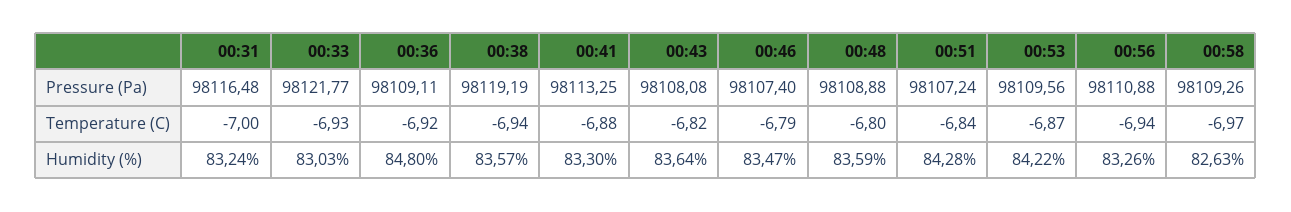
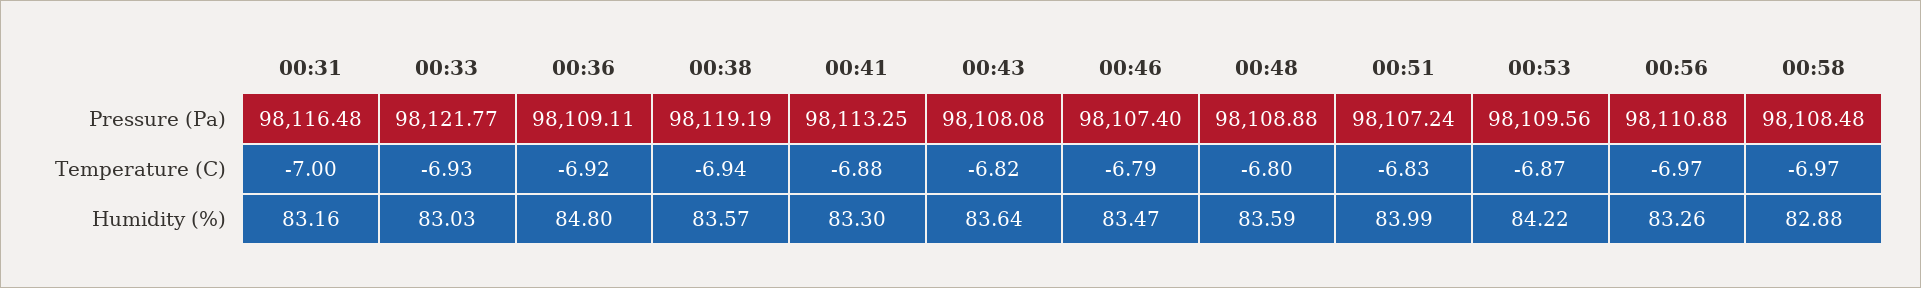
  {
    "00:31": {
      "Pressure (Pa)": 98116.48,
      "Temperature (C)": -7,
-     "Humidity (%)": 83.24
+     "Humidity (%)": 83.16
    },
    "00:33": {
      "Pressure (Pa)": 98121.77,
      "Temperature (C)": -6.93,
      "Humidity (%)": 83.03
    },
    "00:36": {
      "Pressure (Pa)": 98109.11,
      "Temperature (C)": -6.92,
      "Humidity (%)": 84.8
    },
    "00:38": {
      "Pressure (Pa)": 98119.19,
      "Temperature (C)": -6.94,
      "Humidity (%)": 83.57
    },
    "00:41": {
      "Pressure (Pa)": 98113.25,
      "Temperature (C)": -6.88,
      "Humidity (%)": 83.3
    },
    "00:43": {
      "Pressure (Pa)": 98108.08,
      "Temperature (C)": -6.82,
      "Humidity (%)": 83.64
    },
    "00:46": {
      "Pressure (Pa)": 98107.4,
      "Temperature (C)": -6.79,
      "Humidity (%)": 83.47
    },
    "00:48": {
      "Pressure (Pa)": 98108.88,
      "Temperature (C)": -6.8,
      "Humidity (%)": 83.59
    },
    "00:51": {
      "Pressure (Pa)": 98107.24,
-     "Temperature (C)": -6.84,
+     "Temperature (C)": -6.83,
-     "Humidity (%)": 84.28
+     "Humidity (%)": 83.99
    },
    "00:53": {
      "Pressure (Pa)": 98109.56,
      "Temperature (C)": -6.87,
      "Humidity (%)": 84.22
    },
    "00:56": {
      "Pressure (Pa)": 98110.88,
-     "Temperature (C)": -6.94,
+     "Temperature (C)": -6.97,
      "Humidity (%)": 83.26
    },
    "00:58": {
-     "Pressure (Pa)": 98109.26,
+     "Pressure (Pa)": 98108.48,
      "Temperature (C)": -6.97,
-     "Humidity (%)": 82.63
+     "Humidity (%)": 82.88
    }
  }

